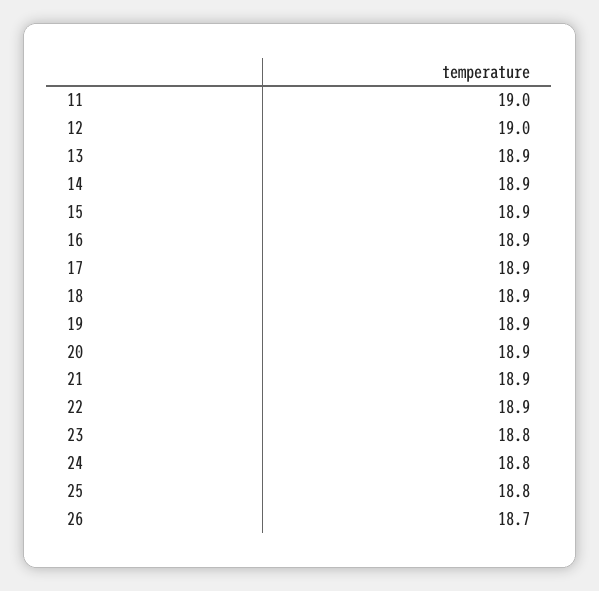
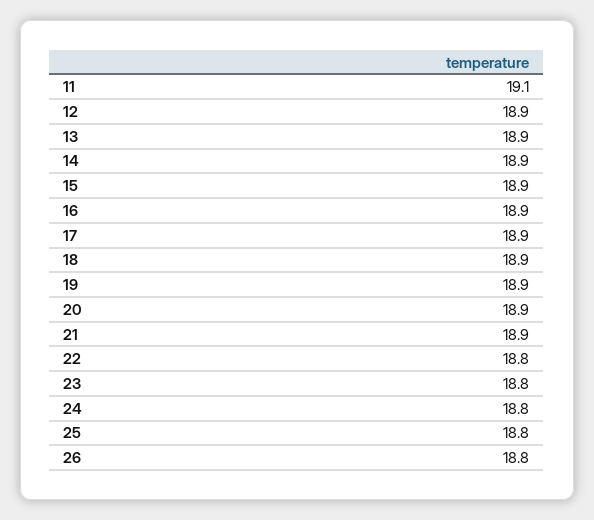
  {
-   "11": 19,
+   "11": 19.1,
-   "12": 19,
+   "12": 18.9,
    "13": 18.9,
    "14": 18.9,
    "15": 18.9,
    "16": 18.9,
    "17": 18.9,
    "18": 18.9,
    "19": 18.9,
    "20": 18.9,
    "21": 18.9,
-   "22": 18.9,
+   "22": 18.8,
    "23": 18.8,
    "24": 18.8,
    "25": 18.8,
-   "26": 18.7
+   "26": 18.8
  }

